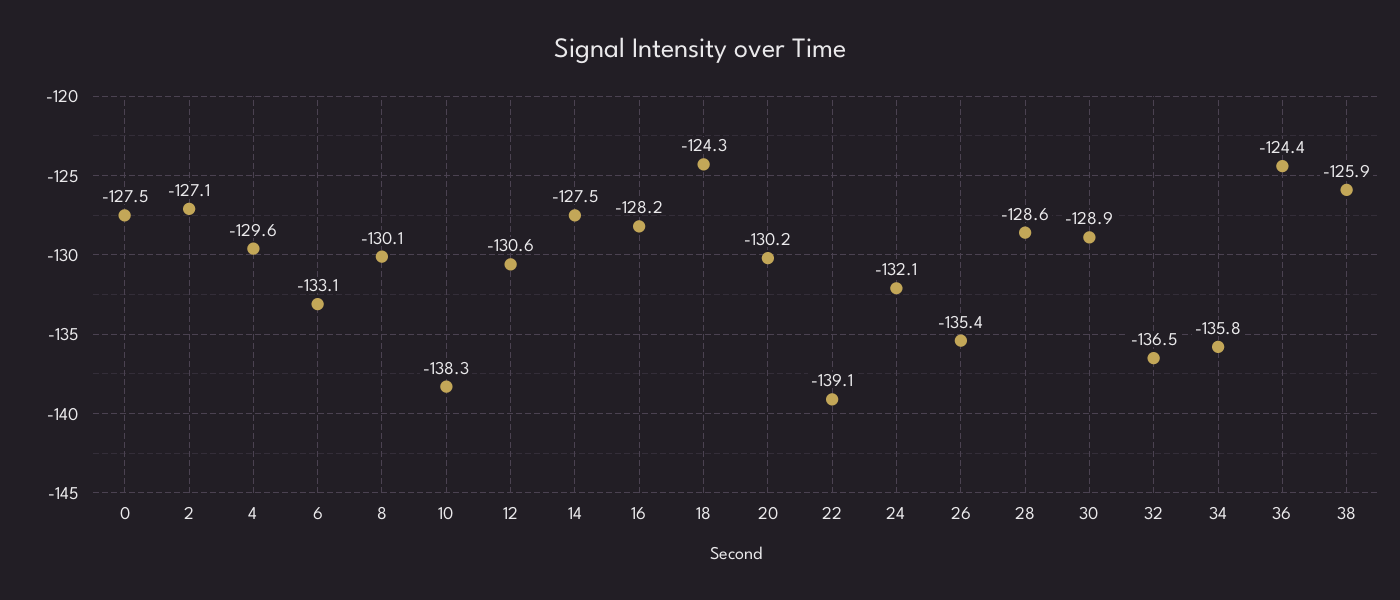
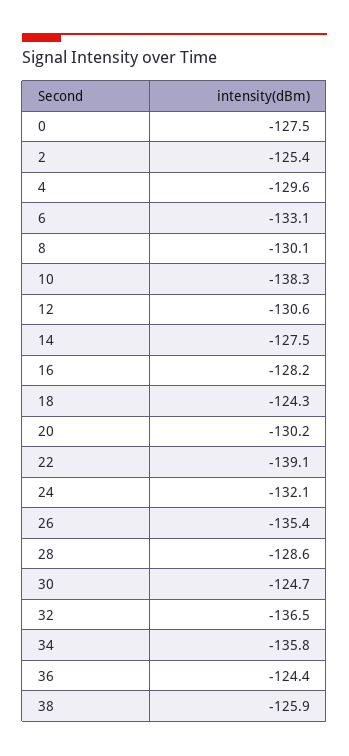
  {
    "0": -127.5,
-   "2": -127.1,
+   "2": -125.4,
    "4": -129.6,
    "6": -133.1,
    "8": -130.1,
    "10": -138.3,
    "12": -130.6,
    "14": -127.5,
    "16": -128.2,
    "18": -124.3,
    "20": -130.2,
    "22": -139.1,
    "24": -132.1,
    "26": -135.4,
    "28": -128.6,
-   "30": -128.9,
+   "30": -124.7,
    "32": -136.5,
    "34": -135.8,
    "36": -124.4,
    "38": -125.9
  }

